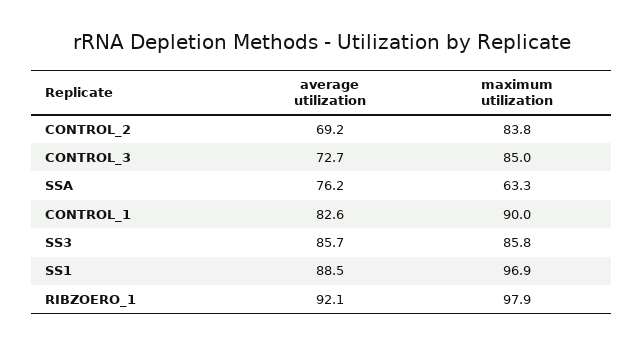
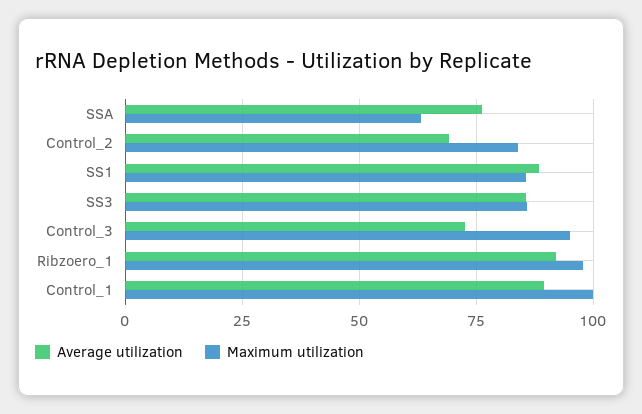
  {
    "average utilization": {
      "CONTROL_2": 69.2,
      "CONTROL_3": 72.7,
      "SSA": 76.2,
-     "CONTROL_1": 82.6,
+     "CONTROL_1": 90,
      "SS3": 85.7,
      "SS1": 88.5,
      "RIBZOERO_1": 92.1
    },
    "maximum utilization": {
      "CONTROL_2": 83.8,
-     "CONTROL_3": 85,
+     "CONTROL_3": 95,
      "SSA": 63.3,
-     "CONTROL_1": 90,
+     "CONTROL_1": 100,
      "SS3": 85.8,
-     "SS1": 96.9,
+     "SS1": 85,
      "RIBZOERO_1": 97.9
    }
  }

